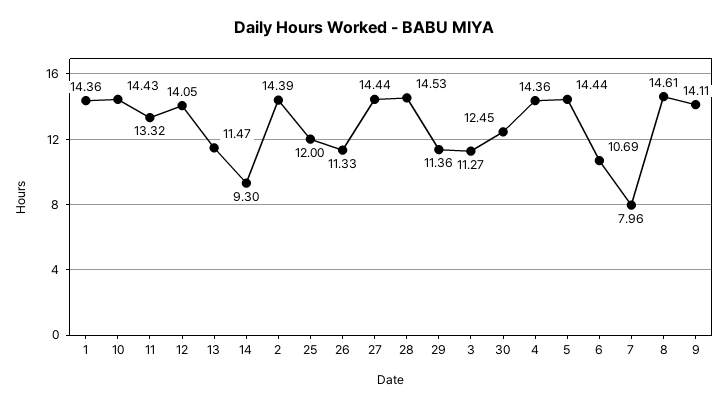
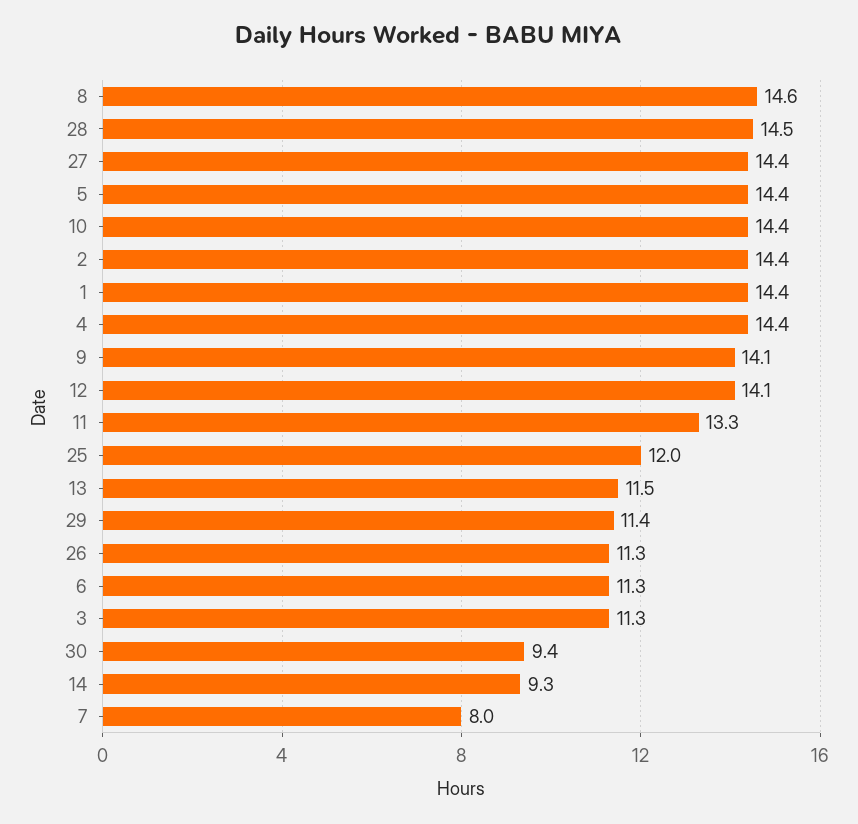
  {
    "1": 14.36,
    "10": 14.43,
    "11": 13.32,
    "12": 14.05,
    "13": 11.47,
    "14": 9.3,
    "2": 14.39,
    "25": 12,
    "26": 11.33,
    "27": 14.44,
    "28": 14.53,
    "29": 11.36,
    "3": 11.27,
-   "30": 12.45,
+   "30": 9.4,
    "4": 14.36,
    "5": 14.44,
-   "6": 10.69,
+   "6": 11.3,
    "7": 7.96,
    "8": 14.61,
    "9": 14.11
  }

